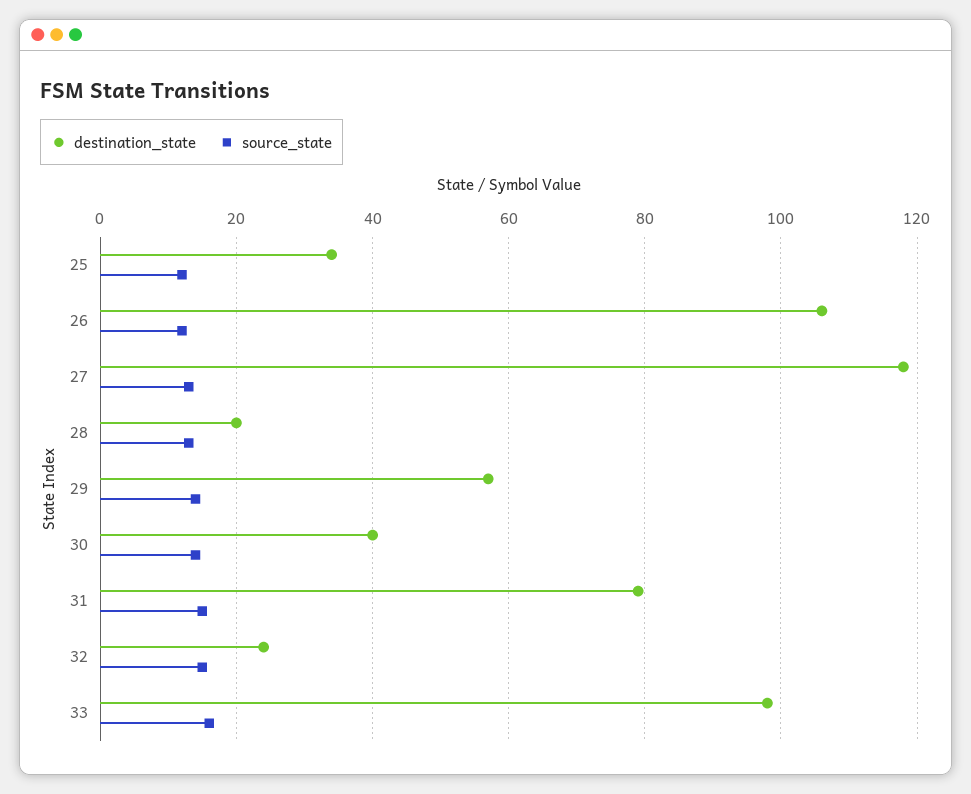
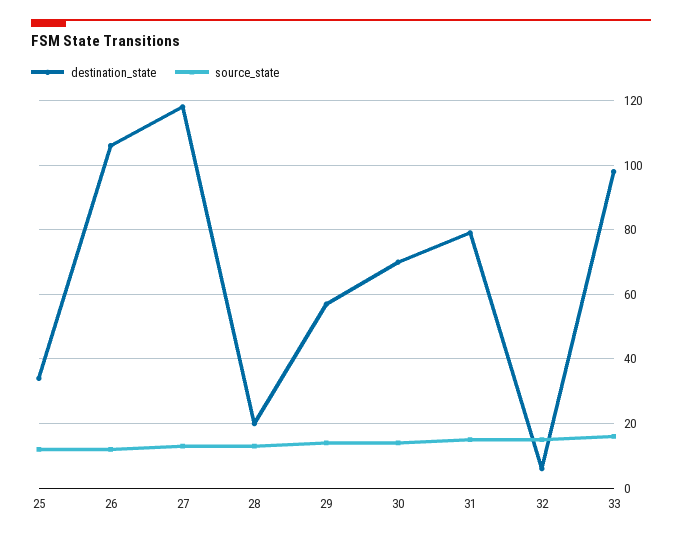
  {
    "destination_state": {
      "25": 35,
      "26": 105,
      "27": 120,
      "28": 20,
      "29": 55,
-     "30": 40,
+     "30": 70,
      "31": 80,
-     "32": 25,
+     "32": 5,
      "33": 100
    },
    "source_state": {
      "25": 10,
      "26": 10,
      "27": 15,
      "28": 15,
      "29": 15,
      "30": 15,
      "31": 15,
      "32": 15,
      "33": 15
    }
  }

